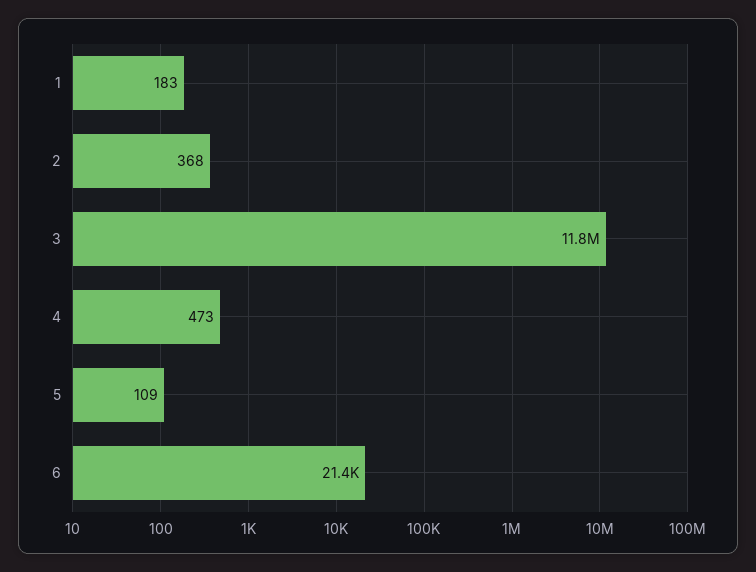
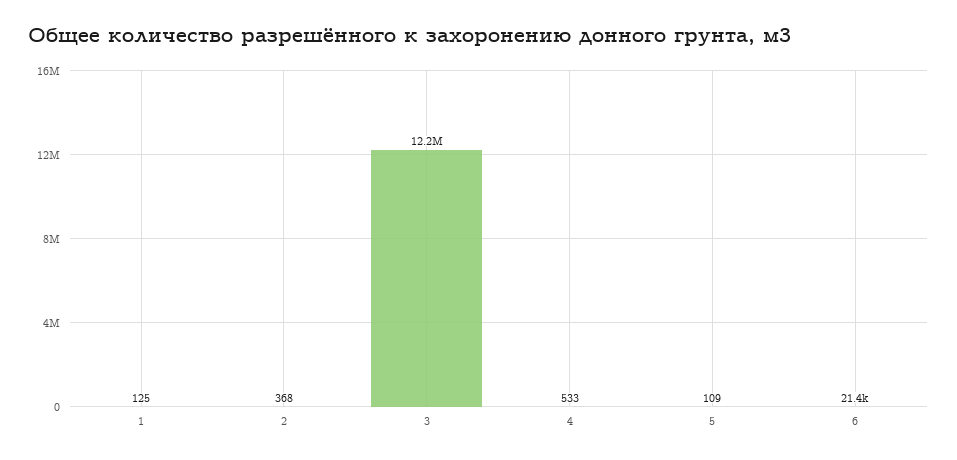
  {
-   "1": 183,
+   "1": 125,
    "2": 368,
-   "3": 11800000,
+   "3": 12200000,
-   "4": 473,
+   "4": 533,
    "5": 109,
    "6": 21400
  }

